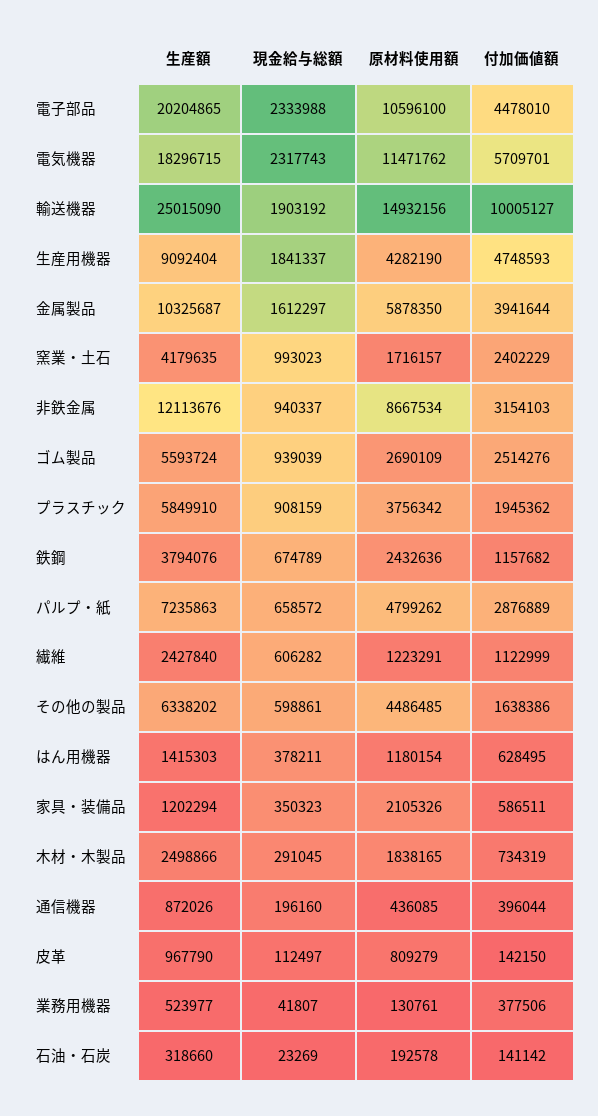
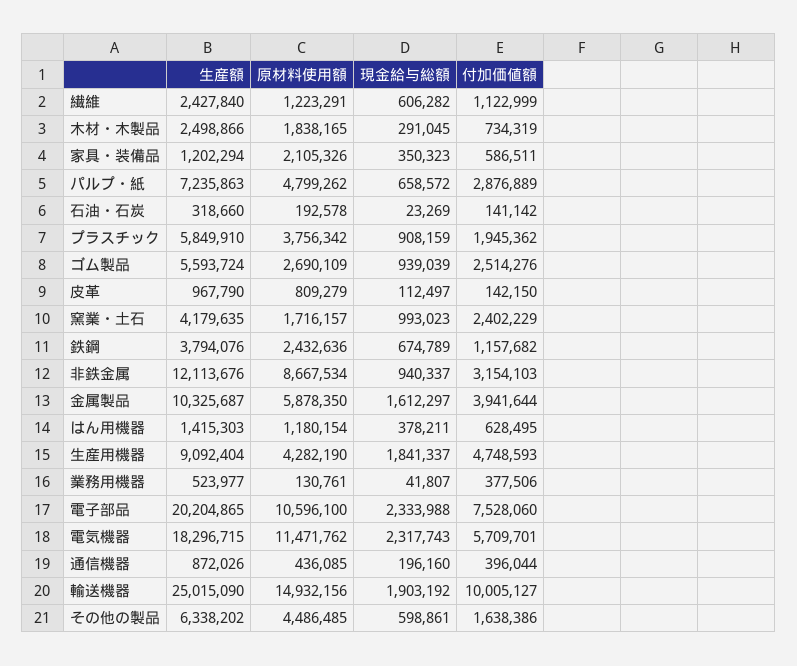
  {
    "生産額": {
      "電子部品": 20204865,
      "電気機器": 18296715,
      "輸送機器": 25015090,
      "生産用機器": 9092404,
      "金属製品": 10325687,
      "窯業・土石": 4179635,
      "非鉄金属": 12113676,
      "ゴム製品": 5593724,
      "プラスチック": 5849910,
      "鉄鋼": 3794076,
      "パルプ・紙": 7235863,
      "繊維": 2427840,
      "その他の製品": 6338202,
      "はん用機器": 1415303,
      "家具・装備品": 1202294,
      "木材・木製品": 2498866,
      "通信機器": 872026,
      "皮革": 967790,
      "業務用機器": 523977,
      "石油・石炭": 318660
    },
    "現金給与総額": {
      "電子部品": 2333988,
      "電気機器": 2317743,
      "輸送機器": 1903192,
      "生産用機器": 1841337,
      "金属製品": 1612297,
      "窯業・土石": 993023,
      "非鉄金属": 940337,
      "ゴム製品": 939039,
      "プラスチック": 908159,
      "鉄鋼": 674789,
      "パルプ・紙": 658572,
      "繊維": 606282,
      "その他の製品": 598861,
      "はん用機器": 378211,
      "家具・装備品": 350323,
      "木材・木製品": 291045,
      "通信機器": 196160,
      "皮革": 112497,
      "業務用機器": 41807,
      "石油・石炭": 23269
    },
    "原材料使用額": {
      "電子部品": 10596100,
      "電気機器": 11471762,
      "輸送機器": 14932156,
      "生産用機器": 4282190,
      "金属製品": 5878350,
      "窯業・土石": 1716157,
      "非鉄金属": 8667534,
      "ゴム製品": 2690109,
      "プラスチック": 3756342,
      "鉄鋼": 2432636,
      "パルプ・紙": 4799262,
      "繊維": 1223291,
      "その他の製品": 4486485,
      "はん用機器": 1180154,
      "家具・装備品": 2105326,
      "木材・木製品": 1838165,
      "通信機器": 436085,
      "皮革": 809279,
      "業務用機器": 130761,
      "石油・石炭": 192578
    },
    "付加価値額": {
-     "電子部品": 4478010,
+     "電子部品": 7528060,
      "電気機器": 5709701,
      "輸送機器": 10005127,
      "生産用機器": 4748593,
      "金属製品": 3941644,
      "窯業・土石": 2402229,
      "非鉄金属": 3154103,
      "ゴム製品": 2514276,
      "プラスチック": 1945362,
      "鉄鋼": 1157682,
      "パルプ・紙": 2876889,
      "繊維": 1122999,
      "その他の製品": 1638386,
      "はん用機器": 628495,
      "家具・装備品": 586511,
      "木材・木製品": 734319,
      "通信機器": 396044,
      "皮革": 142150,
      "業務用機器": 377506,
      "石油・石炭": 141142
    }
  }

